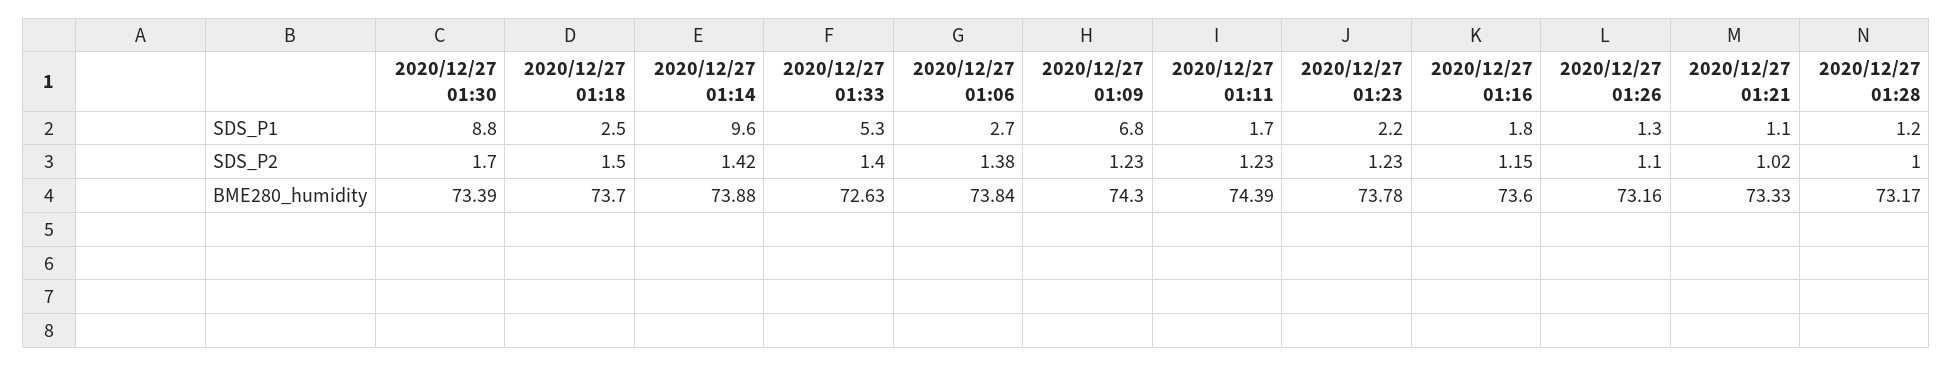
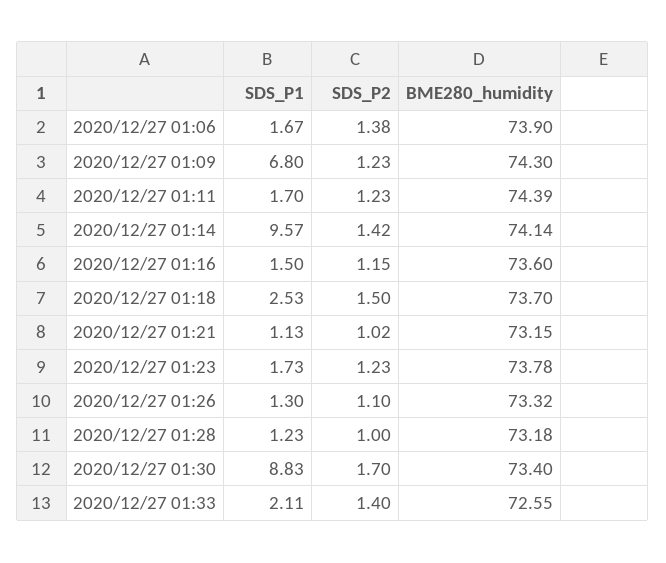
  {
    "2020/12/27 01:30": {
      "SDS_P1": 8.83,
      "SDS_P2": 1.7,
-     "BME280_humidity": 73.39
+     "BME280_humidity": 73.4
    },
    "2020/12/27 01:18": {
      "SDS_P1": 2.53,
      "SDS_P2": 1.5,
      "BME280_humidity": 73.7
    },
    "2020/12/27 01:14": {
      "SDS_P1": 9.57,
      "SDS_P2": 1.42,
-     "BME280_humidity": 73.88
+     "BME280_humidity": 74.14
    },
    "2020/12/27 01:33": {
-     "SDS_P1": 5.3,
+     "SDS_P1": 2.11,
      "SDS_P2": 1.4,
-     "BME280_humidity": 72.63
+     "BME280_humidity": 72.55
    },
    "2020/12/27 01:06": {
-     "SDS_P1": 2.7,
+     "SDS_P1": 1.67,
      "SDS_P2": 1.38,
-     "BME280_humidity": 73.84
+     "BME280_humidity": 73.9
    },
    "2020/12/27 01:09": {
      "SDS_P1": 6.8,
      "SDS_P2": 1.23,
      "BME280_humidity": 74.3
    },
    "2020/12/27 01:11": {
      "SDS_P1": 1.7,
      "SDS_P2": 1.23,
      "BME280_humidity": 74.39
    },
    "2020/12/27 01:23": {
-     "SDS_P1": 2.2,
+     "SDS_P1": 1.73,
      "SDS_P2": 1.23,
      "BME280_humidity": 73.78
    },
    "2020/12/27 01:16": {
-     "SDS_P1": 1.8,
+     "SDS_P1": 1.5,
      "SDS_P2": 1.15,
      "BME280_humidity": 73.6
    },
    "2020/12/27 01:26": {
      "SDS_P1": 1.3,
      "SDS_P2": 1.1,
-     "BME280_humidity": 73.16
+     "BME280_humidity": 73.32
    },
    "2020/12/27 01:21": {
      "SDS_P1": 1.13,
      "SDS_P2": 1.02,
-     "BME280_humidity": 73.33
+     "BME280_humidity": 73.15
    },
    "2020/12/27 01:28": {
      "SDS_P1": 1.23,
      "SDS_P2": 1,
-     "BME280_humidity": 73.17
+     "BME280_humidity": 73.18
    }
  }

